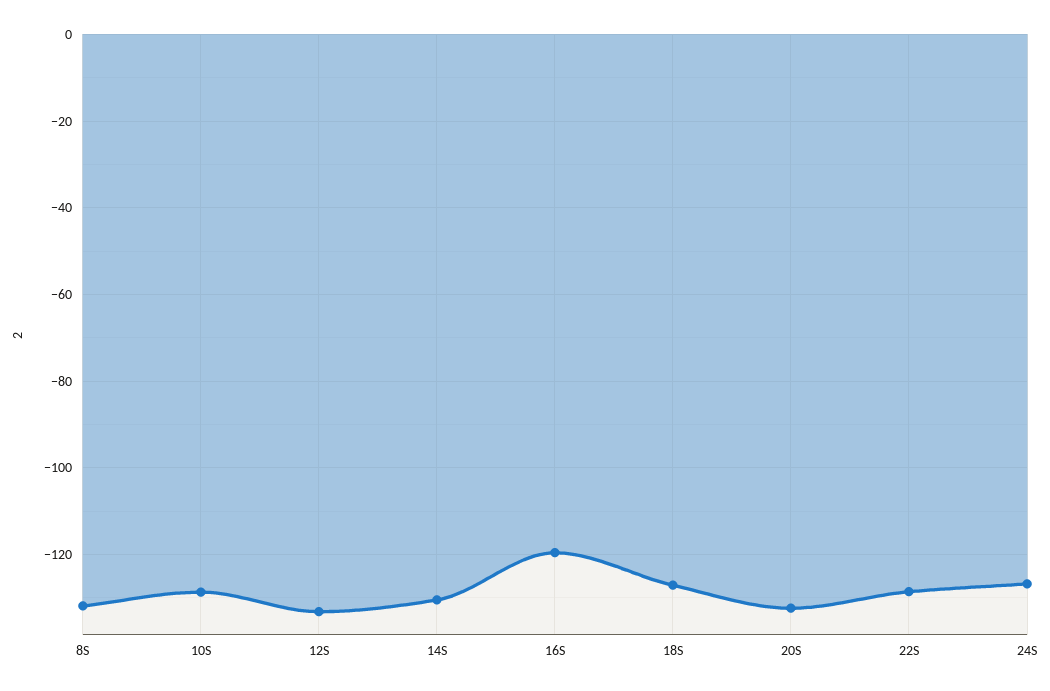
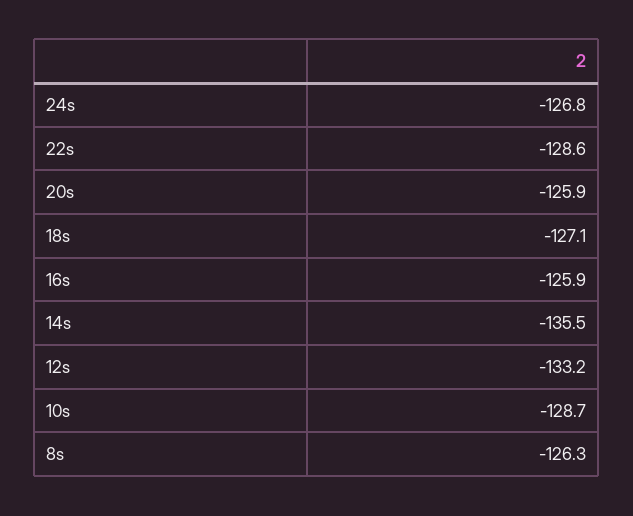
  {
-   "8S": -132,
+   "8S": -126.3,
    "10S": -128.7,
    "12S": -133.2,
-   "14S": -130,
+   "14S": -135.5,
-   "16S": -120,
+   "16S": -125.9,
    "18S": -127.1,
-   "20S": -132,
+   "20S": -125.9,
    "22S": -128.6,
    "24S": -126.8
  }

